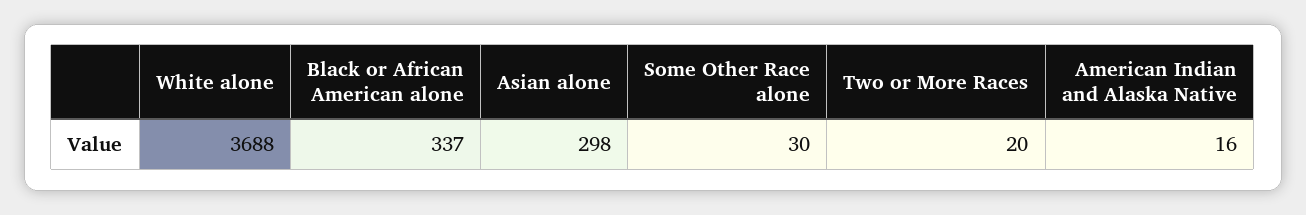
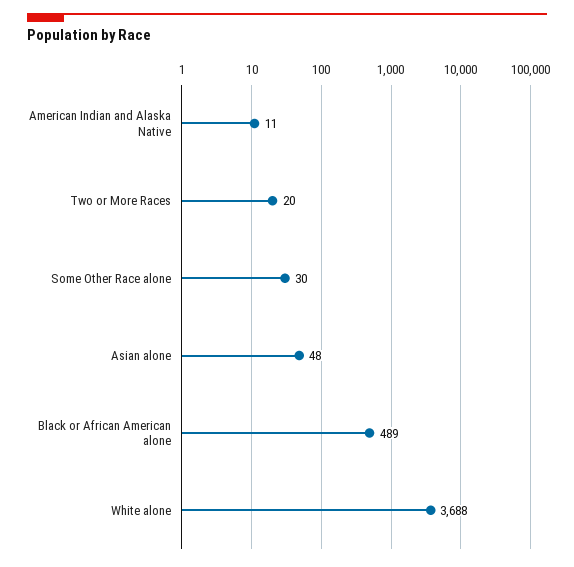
  {
    "White alone": 3688,
-   "Black or African American alone": 337,
+   "Black or African American alone": 489,
-   "Asian alone": 298,
+   "Asian alone": 48,
    "Some Other Race alone": 30,
    "Two or More Races": 20,
-   "American Indian and Alaska Native": 16
+   "American Indian and Alaska Native": 11
  }

